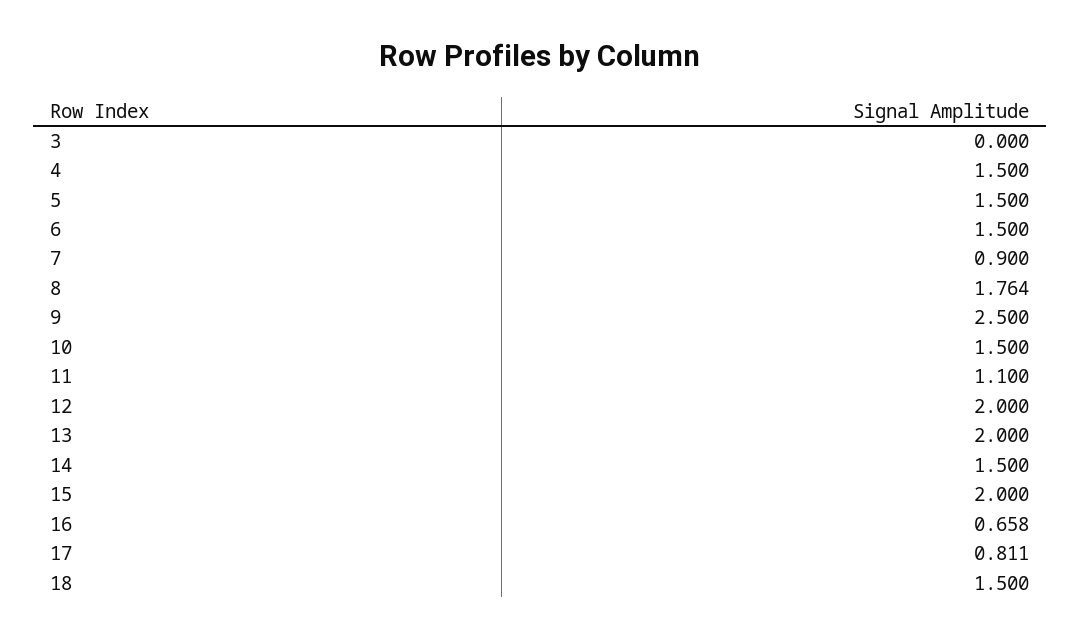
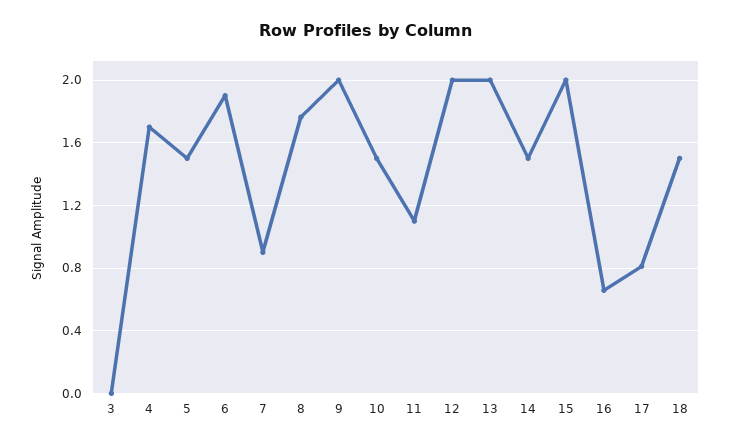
  {
    "3": 0,
-   "4": 1.5,
+   "4": 1.7,
    "5": 1.5,
-   "6": 1.5,
+   "6": 1.9,
    "7": 0.9,
    "8": 1.764,
-   "9": 2.5,
+   "9": 2,
    "10": 1.5,
    "11": 1.1,
    "12": 2,
    "13": 2,
    "14": 1.5,
    "15": 2,
    "16": 0.658,
    "17": 0.811,
    "18": 1.5
  }

